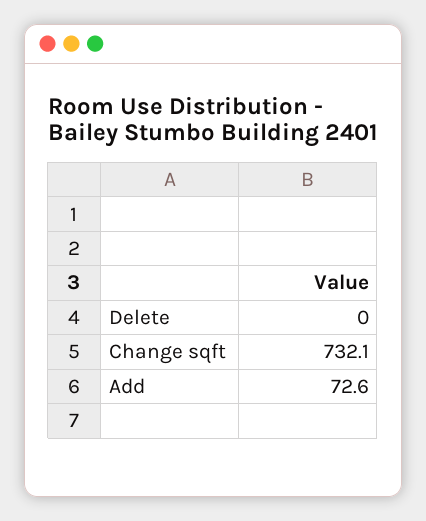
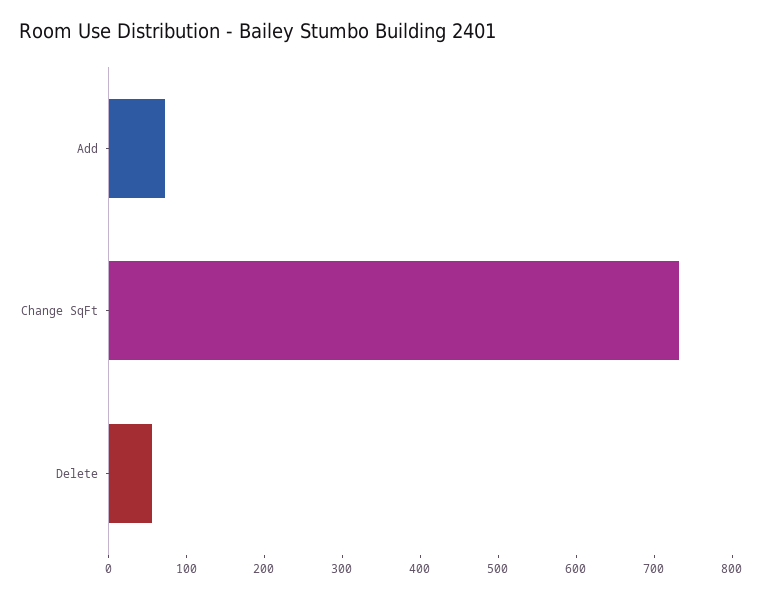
  {
-   "Delete": 0,
+   "Delete": 60,
    "Change sqft": 732.1,
    "Add": 72.6
  }

